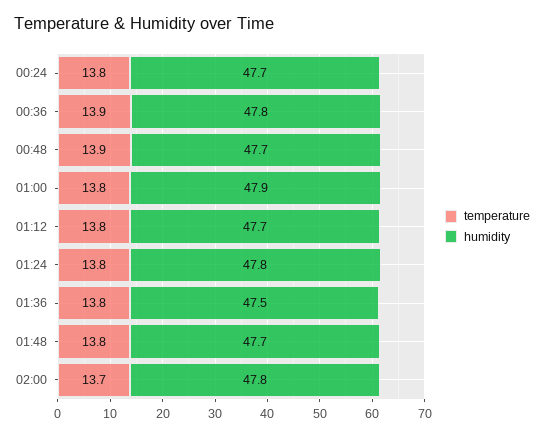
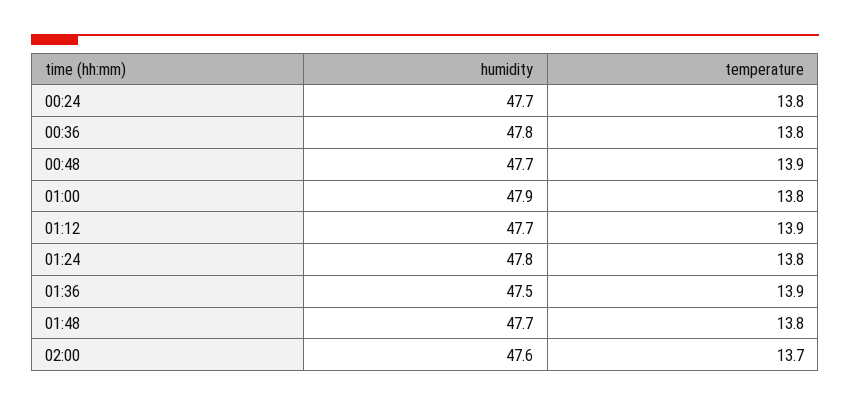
  {
    "temperature": {
      "00:24": 13.8,
-     "00:36": 13.9,
+     "00:36": 13.8,
      "00:48": 13.9,
      "01:00": 13.8,
-     "01:12": 13.8,
+     "01:12": 13.9,
      "01:24": 13.8,
-     "01:36": 13.8,
+     "01:36": 13.9,
      "01:48": 13.8,
      "02:00": 13.7
    },
    "humidity": {
      "00:24": 47.7,
      "00:36": 47.8,
      "00:48": 47.7,
      "01:00": 47.9,
      "01:12": 47.7,
      "01:24": 47.8,
      "01:36": 47.5,
      "01:48": 47.7,
-     "02:00": 47.8
+     "02:00": 47.6
    }
  }

